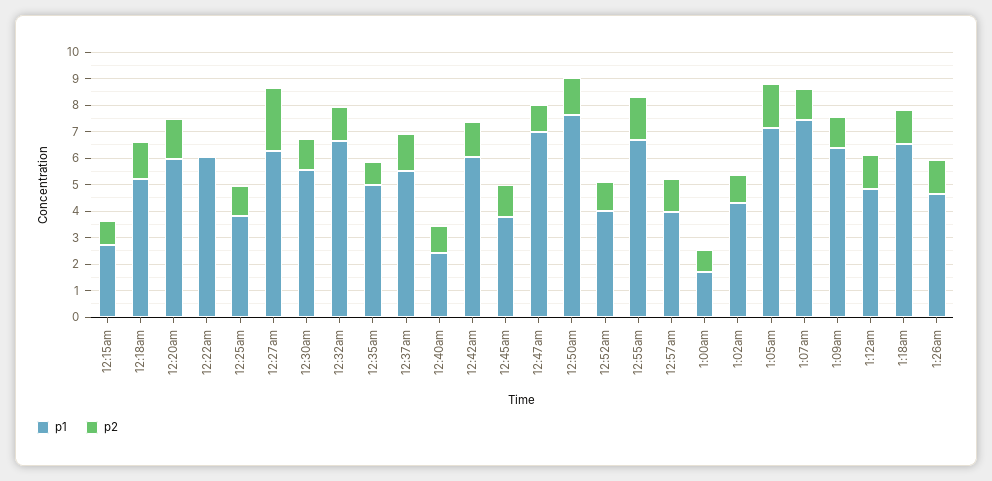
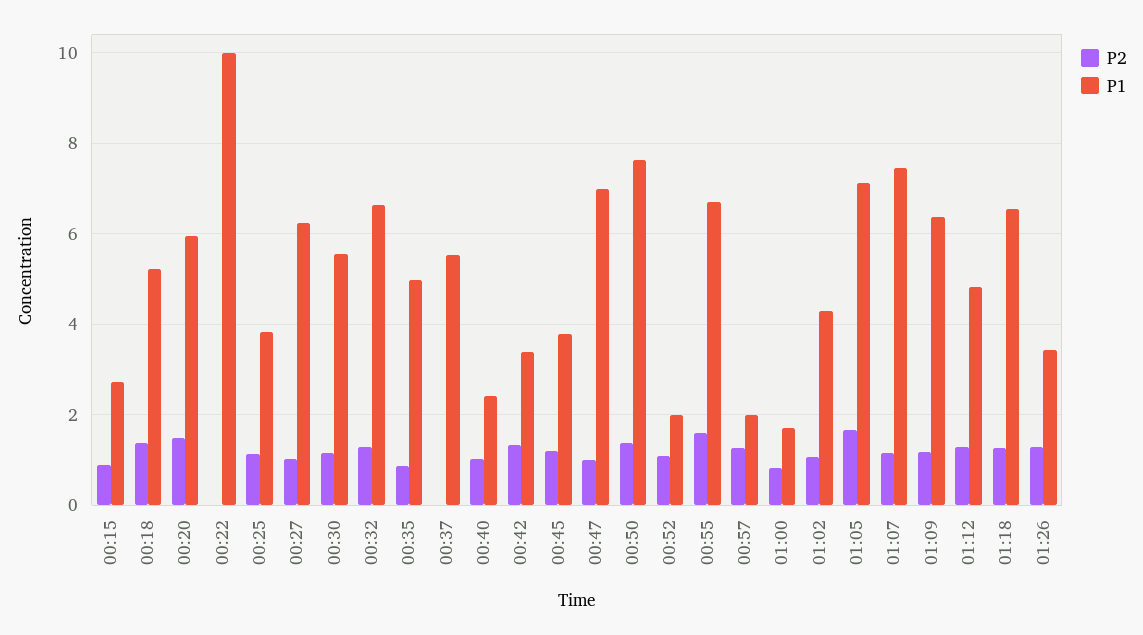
  {
    "p1": {
      "12:15am": 2.8,
      "12:18am": 5.2,
      "12:20am": 6,
-     "12:22am": 6,
+     "12:22am": 10,
      "12:25am": 3.8,
      "12:27am": 6.2,
      "12:30am": 5.6,
      "12:32am": 6.6,
      "12:35am": 5,
      "12:37am": 5.6,
      "12:40am": 2.4,
-     "12:42am": 6,
+     "12:42am": 3.4,
      "12:45am": 3.8,
      "12:47am": 7,
      "12:50am": 7.6,
-     "12:52am": 4,
+     "12:52am": 2,
      "12:55am": 6.8,
-     "12:57am": 4,
+     "12:57am": 2,
      "1:00am": 1.8,
      "1:02am": 4.4,
      "1:05am": 7.2,
      "1:07am": 7.4,
      "1:09am": 6.4,
      "1:12am": 4.8,
      "1:18am": 6.6,
-     "1:26am": 4.5
+     "1:26am": 3.4
    },
    "p2": {
      "12:15am": 1,
      "12:18am": 1.4,
      "12:20am": 1.6,
      "12:22am": 0,
      "12:25am": 1.2,
-     "12:27am": 2.5,
+     "12:27am": 1,
      "12:30am": 1.2,
      "12:32am": 1.4,
      "12:35am": 0.8,
-     "12:37am": 1.5,
+     "12:37am": 0,
      "12:40am": 1,
      "12:42am": 1.4,
      "12:45am": 1.2,
      "12:47am": 1,
      "12:50am": 1.4,
      "12:52am": 1.2,
      "12:55am": 1.6,
      "12:57am": 1.2,
      "1:00am": 0.8,
      "1:02am": 1,
      "1:05am": 1.6,
      "1:07am": 1.2,
      "1:09am": 1.2,
      "1:12am": 1.4,
      "1:18am": 1.2,
      "1:26am": 1.4
    }
  }

